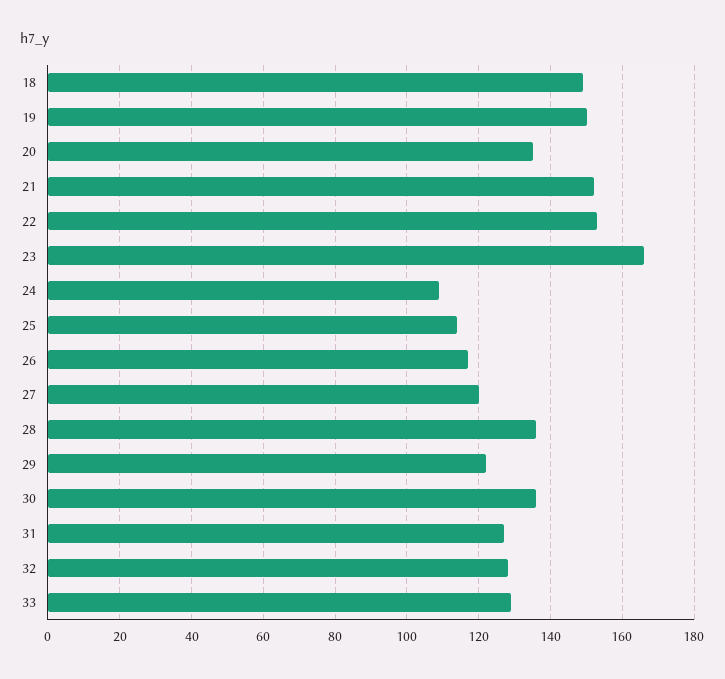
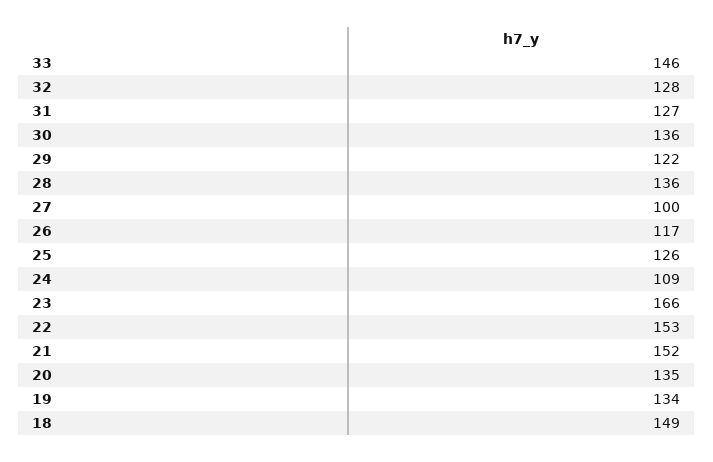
  {
    "18": 149,
-   "19": 150,
+   "19": 134,
    "20": 135,
    "21": 152,
    "22": 153,
    "23": 166,
    "24": 109,
-   "25": 115,
+   "25": 126,
    "26": 117,
-   "27": 120,
+   "27": 100,
    "28": 136,
    "29": 122,
    "30": 136,
    "31": 127,
    "32": 128,
-   "33": 130
+   "33": 146
  }

